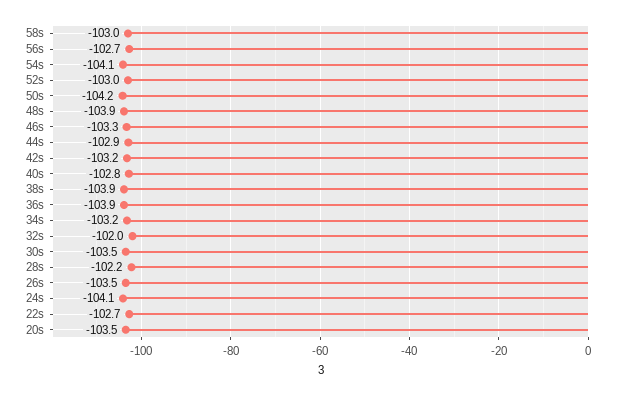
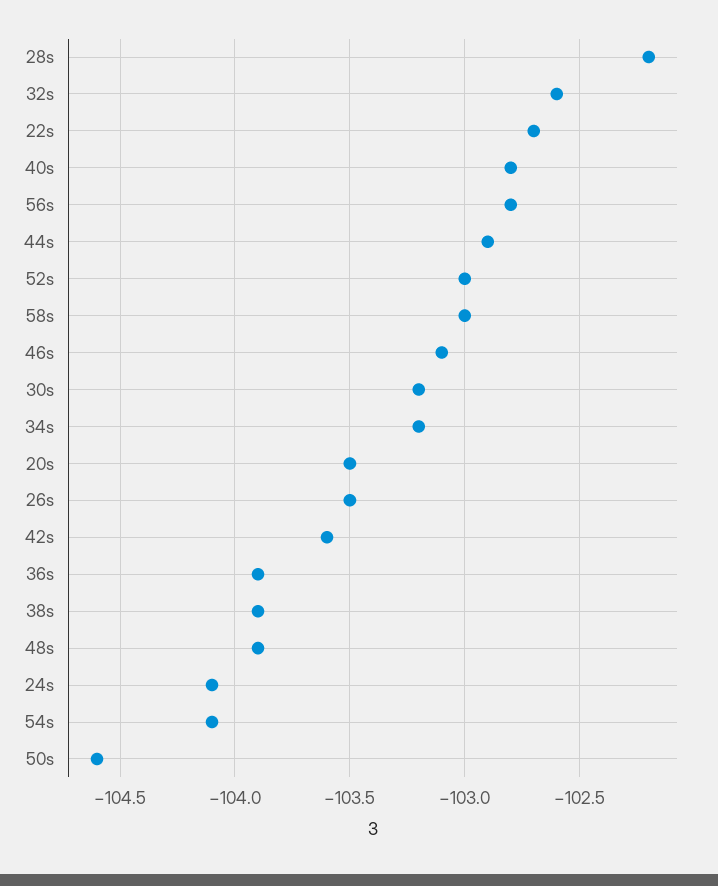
  {
    "58s": -103,
-   "56s": -102.7,
+   "56s": -102.8,
    "54s": -104.1,
    "52s": -103,
-   "50s": -104.2,
+   "50s": -104.6,
    "48s": -103.9,
-   "46s": -103.3,
+   "46s": -103.1,
    "44s": -102.9,
-   "42s": -103.2,
+   "42s": -103.6,
    "40s": -102.8,
    "38s": -103.9,
    "36s": -103.9,
    "34s": -103.2,
-   "32s": -102,
+   "32s": -102.6,
-   "30s": -103.5,
+   "30s": -103.2,
    "28s": -102.2,
    "26s": -103.5,
    "24s": -104.1,
    "22s": -102.7,
    "20s": -103.5
  }

